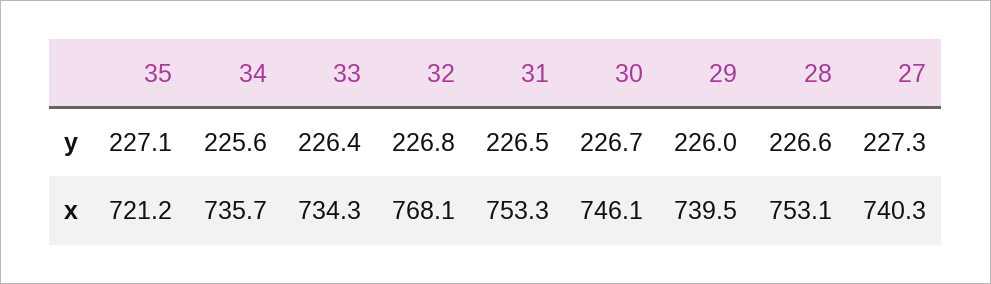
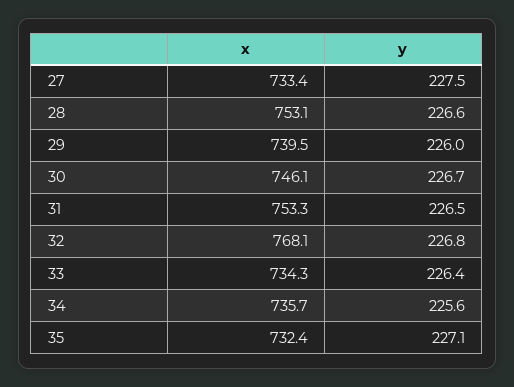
  {
    "35": {
      "y": 227.1,
-     "x": 721.2
+     "x": 732.4
    },
    "34": {
      "y": 225.6,
      "x": 735.7
    },
    "33": {
      "y": 226.4,
      "x": 734.3
    },
    "32": {
      "y": 226.8,
      "x": 768.1
    },
    "31": {
      "y": 226.5,
      "x": 753.3
    },
    "30": {
      "y": 226.7,
      "x": 746.1
    },
    "29": {
      "y": 226,
      "x": 739.5
    },
    "28": {
      "y": 226.6,
      "x": 753.1
    },
    "27": {
-     "y": 227.3,
+     "y": 227.5,
-     "x": 740.3
+     "x": 733.4
    }
  }

